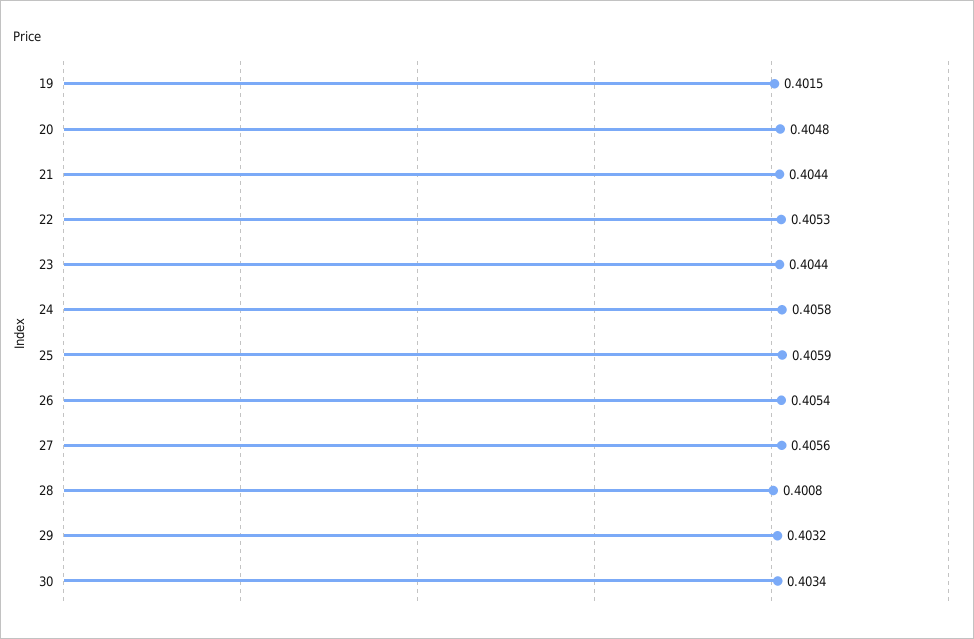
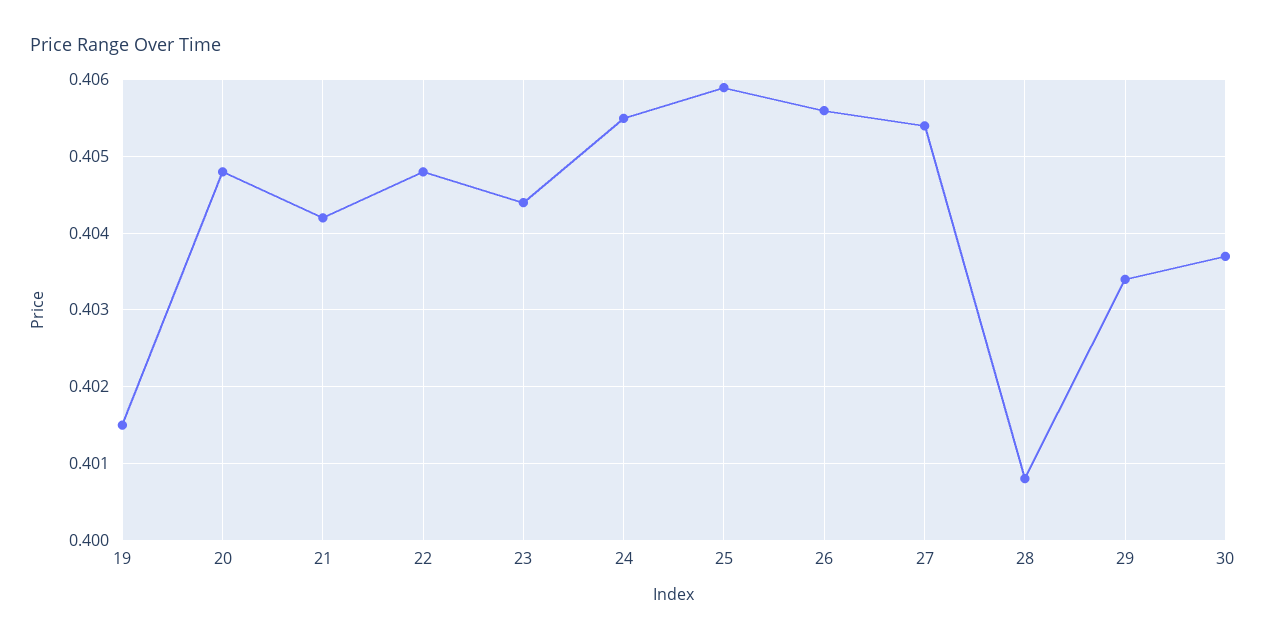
  {
    "19": 0.4015,
    "20": 0.4048,
-   "21": 0.4044,
+   "21": 0.4042,
-   "22": 0.4053,
+   "22": 0.4048,
    "23": 0.4044,
-   "24": 0.4058,
+   "24": 0.4055,
    "25": 0.4059,
-   "26": 0.4054,
+   "26": 0.4056,
-   "27": 0.4056,
+   "27": 0.4054,
    "28": 0.4008,
-   "29": 0.4032,
+   "29": 0.4034,
-   "30": 0.4034
+   "30": 0.4037
  }

